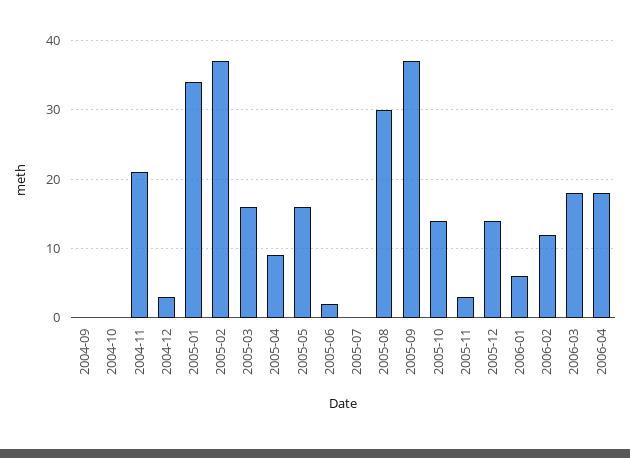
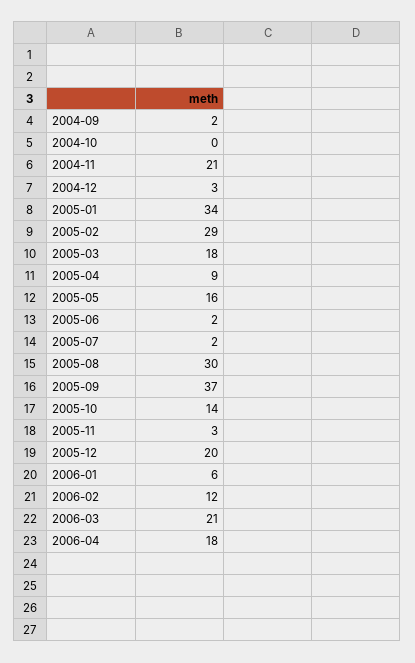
  {
-   "2004-09": 0,
+   "2004-09": 2,
    "2004-10": 0,
    "2004-11": 21,
    "2004-12": 3,
    "2005-01": 34,
-   "2005-02": 37,
+   "2005-02": 29,
-   "2005-03": 16,
+   "2005-03": 18,
    "2005-04": 9,
    "2005-05": 16,
    "2005-06": 2,
-   "2005-07": 0,
+   "2005-07": 2,
    "2005-08": 30,
    "2005-09": 37,
    "2005-10": 14,
    "2005-11": 3,
-   "2005-12": 14,
+   "2005-12": 20,
    "2006-01": 6,
    "2006-02": 12,
-   "2006-03": 18,
+   "2006-03": 21,
    "2006-04": 18
  }

